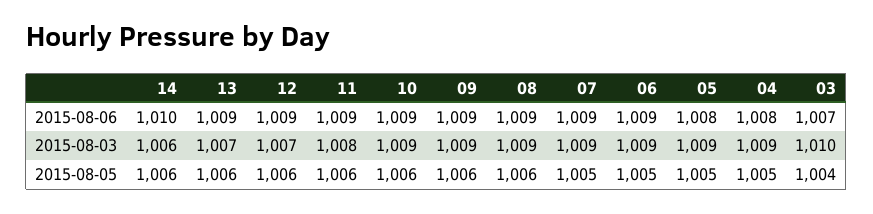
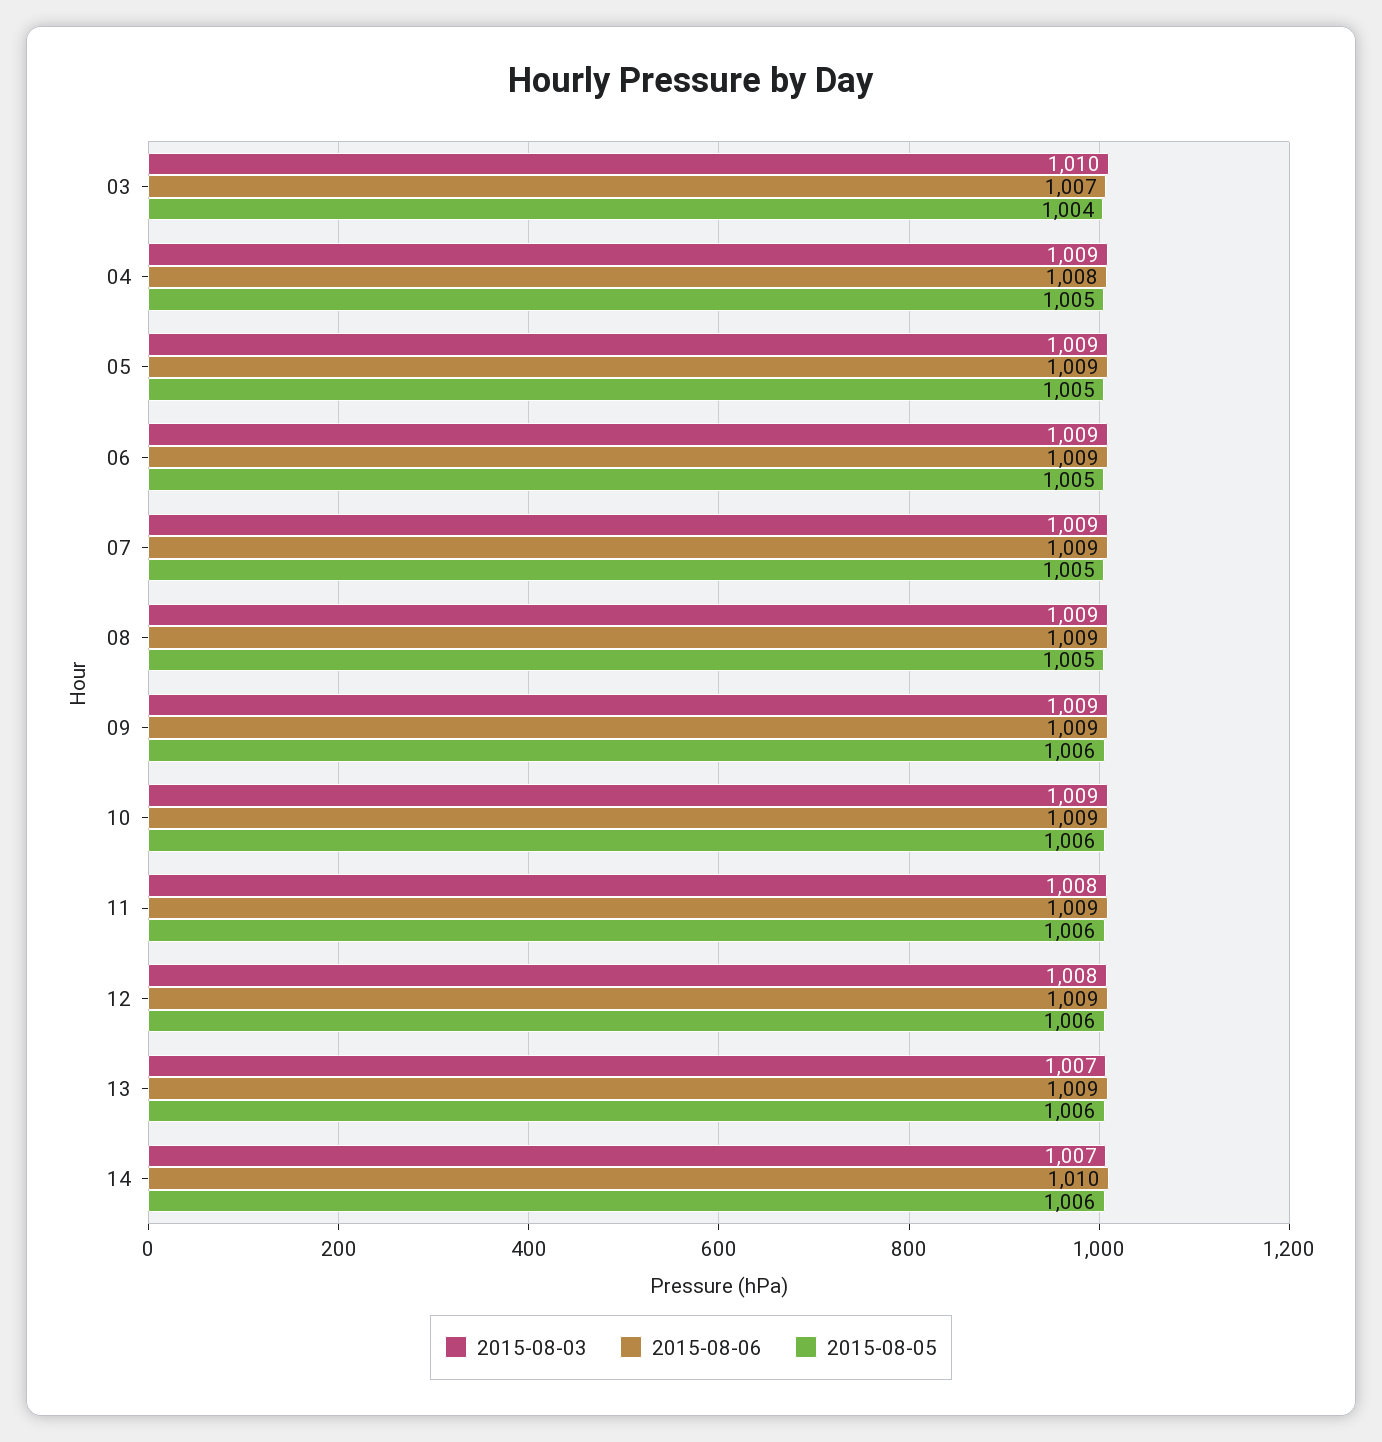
  {
    "2015-08-06": {
      "14": 1010,
      "13": 1009,
      "12": 1009,
      "11": 1009,
      "10": 1009,
      "09": 1009,
      "08": 1009,
      "07": 1009,
      "06": 1009,
-     "05": 1008,
+     "05": 1009,
      "04": 1008,
      "03": 1007
    },
    "2015-08-03": {
-     "14": 1006,
+     "14": 1007,
      "13": 1007,
-     "12": 1007,
+     "12": 1008,
      "11": 1008,
      "10": 1009,
      "09": 1009,
      "08": 1009,
      "07": 1009,
      "06": 1009,
      "05": 1009,
      "04": 1009,
      "03": 1010
    },
    "2015-08-05": {
      "14": 1006,
      "13": 1006,
      "12": 1006,
      "11": 1006,
      "10": 1006,
      "09": 1006,
-     "08": 1006,
+     "08": 1005,
      "07": 1005,
      "06": 1005,
      "05": 1005,
      "04": 1005,
      "03": 1004
    }
  }

